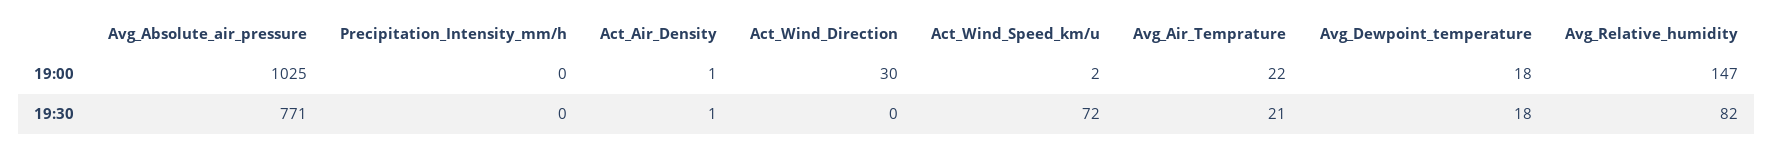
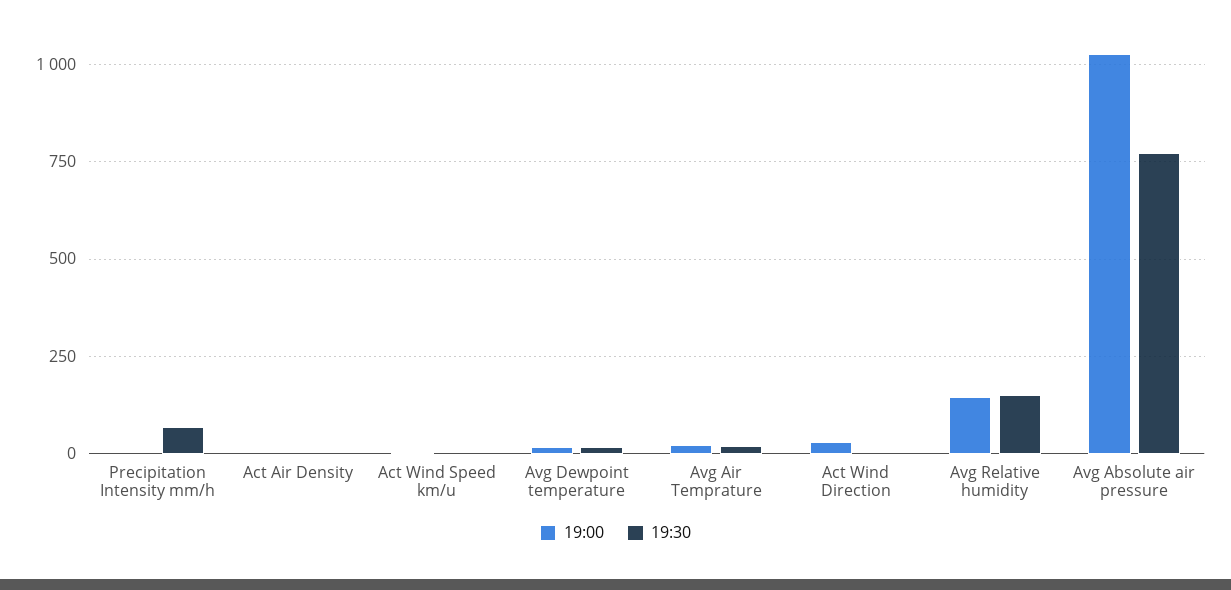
  {
    "19:00": {
      "Avg_Absolute_air_pressure": 1025,
      "Precipitation_Intensity_mm/h": 0,
      "Act_Air_Density": 1,
      "Act_Wind_Direction": 30,
      "Act_Wind_Speed_km/u": 2,
      "Avg_Air_Temprature": 22,
      "Avg_Dewpoint_temperature": 18,
      "Avg_Relative_humidity": 147
    },
    "19:30": {
      "Avg_Absolute_air_pressure": 771,
-     "Precipitation_Intensity_mm/h": 0,
+     "Precipitation_Intensity_mm/h": 75,
      "Act_Air_Density": 1,
      "Act_Wind_Direction": 0,
-     "Act_Wind_Speed_km/u": 72,
+     "Act_Wind_Speed_km/u": 0,
      "Avg_Air_Temprature": 21,
      "Avg_Dewpoint_temperature": 18,
-     "Avg_Relative_humidity": 82
+     "Avg_Relative_humidity": 150
    }
  }

